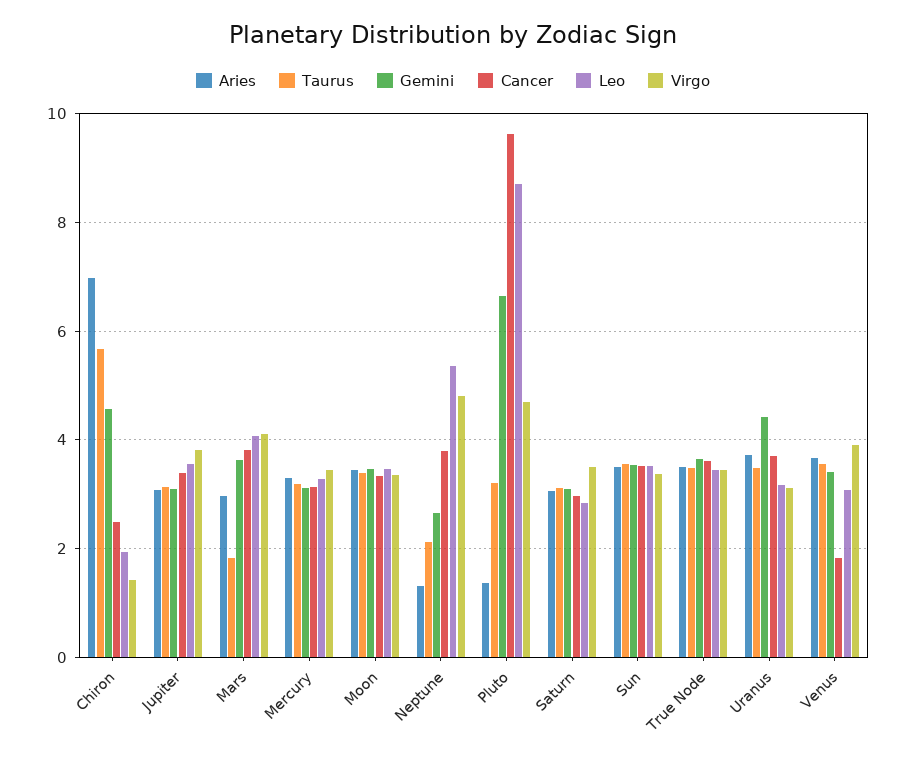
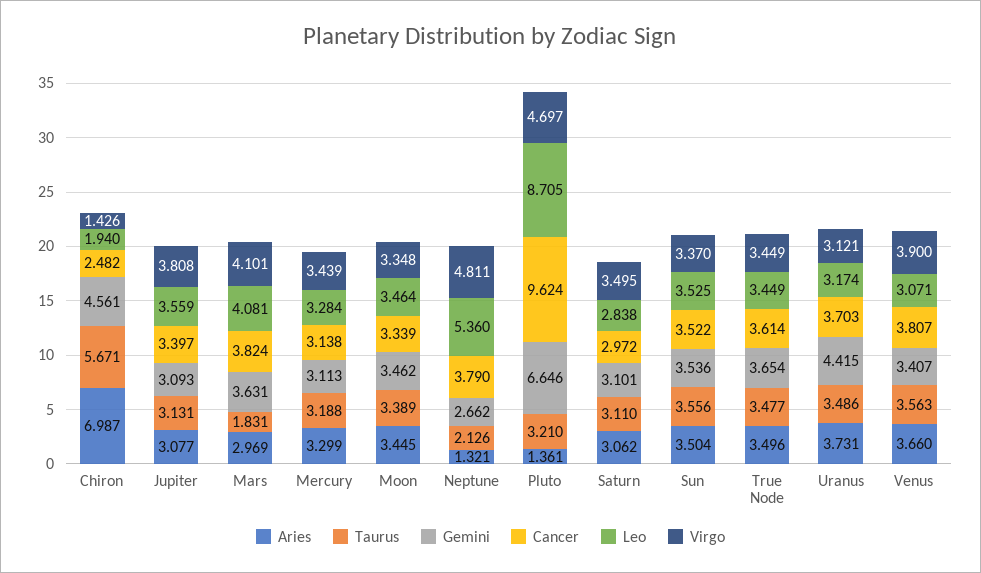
  {
    "Aries": {
      "Chiron": 6.987,
      "Jupiter": 3.077,
      "Mars": 2.969,
      "Mercury": 3.299,
      "Moon": 3.445,
      "Neptune": 1.321,
      "Pluto": 1.361,
      "Saturn": 3.062,
      "Sun": 3.504,
      "True Node": 3.496,
      "Uranus": 3.731,
      "Venus": 3.66
    },
    "Taurus": {
      "Chiron": 5.671,
      "Jupiter": 3.131,
      "Mars": 1.831,
      "Mercury": 3.188,
      "Moon": 3.389,
      "Neptune": 2.126,
      "Pluto": 3.21,
      "Saturn": 3.11,
      "Sun": 3.556,
      "True Node": 3.477,
      "Uranus": 3.486,
      "Venus": 3.563
    },
    "Gemini": {
      "Chiron": 4.561,
      "Jupiter": 3.093,
      "Mars": 3.631,
      "Mercury": 3.113,
      "Moon": 3.462,
      "Neptune": 2.662,
      "Pluto": 6.646,
      "Saturn": 3.101,
      "Sun": 3.536,
      "True Node": 3.654,
      "Uranus": 4.415,
      "Venus": 3.407
    },
    "Cancer": {
      "Chiron": 2.482,
      "Jupiter": 3.397,
      "Mars": 3.824,
      "Mercury": 3.138,
      "Moon": 3.339,
      "Neptune": 3.79,
      "Pluto": 9.624,
      "Saturn": 2.972,
      "Sun": 3.522,
      "True Node": 3.614,
      "Uranus": 3.703,
-     "Venus": 1.8
+     "Venus": 3.807
    },
    "Leo": {
      "Chiron": 1.94,
      "Jupiter": 3.559,
      "Mars": 4.081,
      "Mercury": 3.284,
      "Moon": 3.464,
      "Neptune": 5.36,
      "Pluto": 8.705,
      "Saturn": 2.838,
      "Sun": 3.525,
      "True Node": 3.449,
      "Uranus": 3.174,
      "Venus": 3.071
    },
    "Virgo": {
      "Chiron": 1.426,
      "Jupiter": 3.808,
      "Mars": 4.101,
      "Mercury": 3.439,
      "Moon": 3.348,
      "Neptune": 4.811,
      "Pluto": 4.697,
      "Saturn": 3.495,
      "Sun": 3.37,
      "True Node": 3.449,
      "Uranus": 3.121,
      "Venus": 3.9
    }
  }

